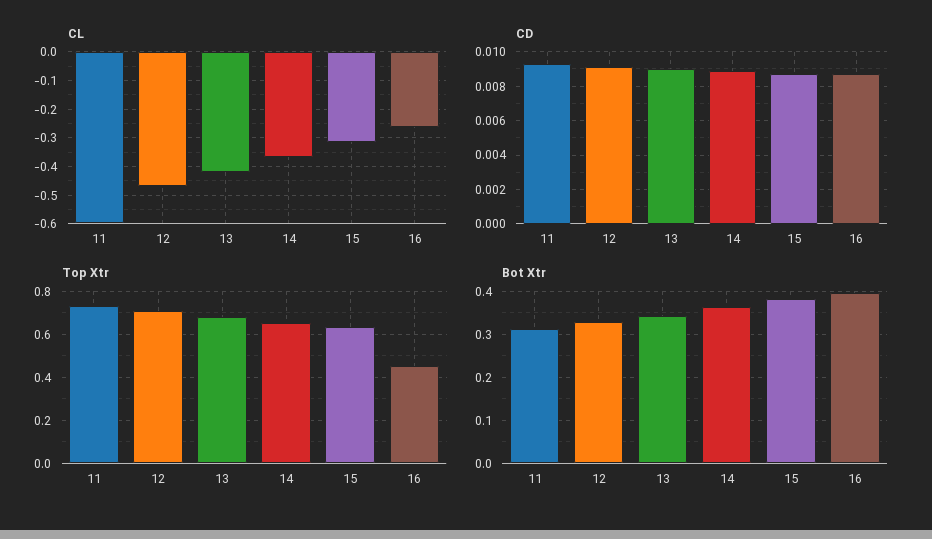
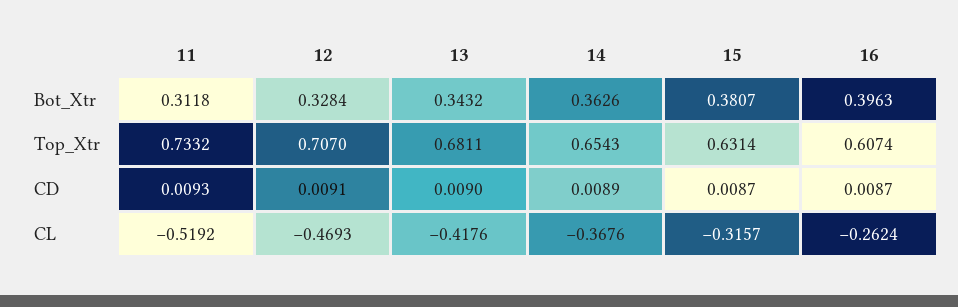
  {
    "CL": {
-     "11": -0.6,
+     "11": -0.5192,
      "12": -0.4693,
      "13": -0.4176,
      "14": -0.3676,
      "15": -0.3157,
      "16": -0.2624
    },
    "CD": {
      "11": 0.0093,
      "12": 0.0091,
      "13": 0.009,
      "14": 0.0089,
      "15": 0.0087,
      "16": 0.0087
    },
    "Top Xtr": {
      "11": 0.7332,
      "12": 0.707,
      "13": 0.6811,
      "14": 0.6543,
      "15": 0.6314,
-     "16": 0.45
+     "16": 0.6074
    },
    "Bot Xtr": {
      "11": 0.3118,
      "12": 0.3284,
      "13": 0.3432,
      "14": 0.3626,
      "15": 0.3807,
      "16": 0.3963
    }
  }

